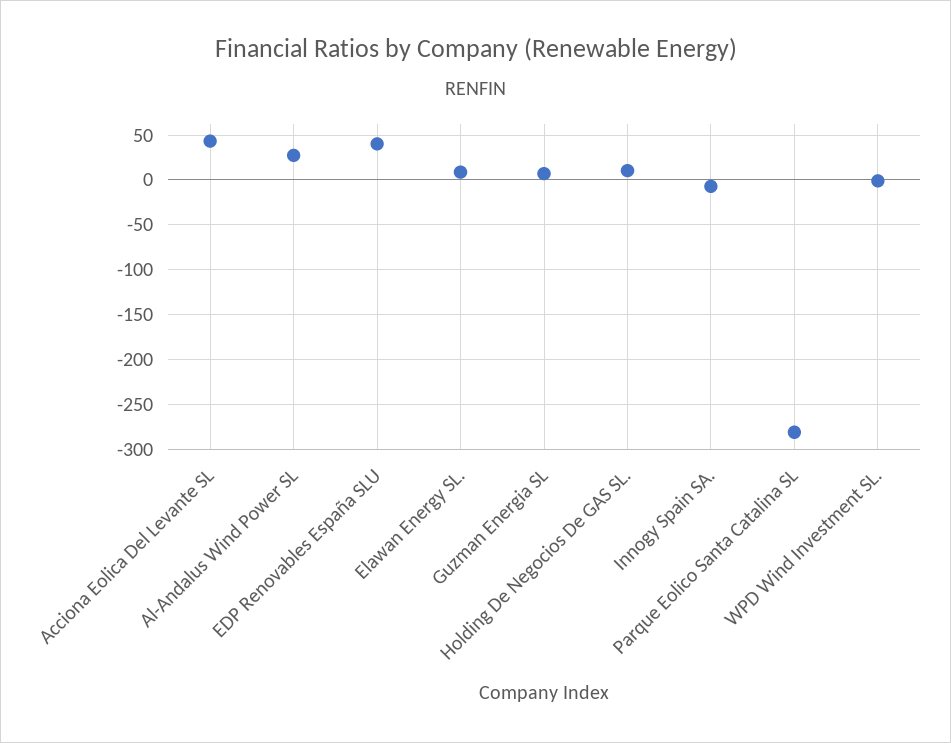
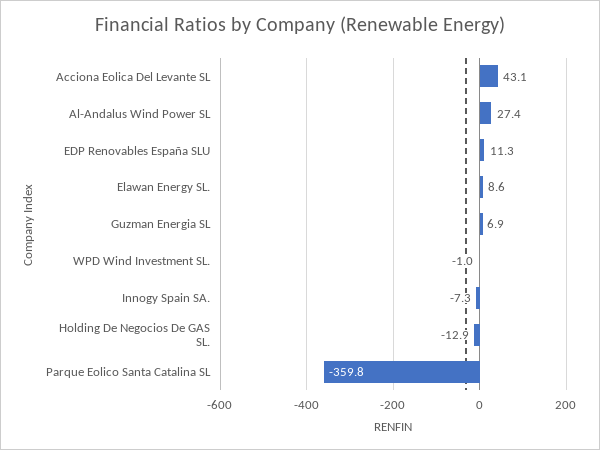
  {
    "Acciona Eolica Del Levante SL": 43.1,
    "Al-Andalus Wind Power SL": 27.4,
-   "EDP Renovables España SLU": 40,
+   "EDP Renovables España SLU": 11.3,
    "Elawan Energy SL.": 8.6,
    "Guzman Energia SL": 6.9,
-   "Holding De Negocios De GAS SL.": 10,
+   "Holding De Negocios De GAS SL.": -12.9,
    "Innogy Spain SA.": -7.3,
-   "Parque Eolico Santa Catalina SL": -280,
+   "Parque Eolico Santa Catalina SL": -359.8,
    "WPD Wind Investment SL.": -1
  }

